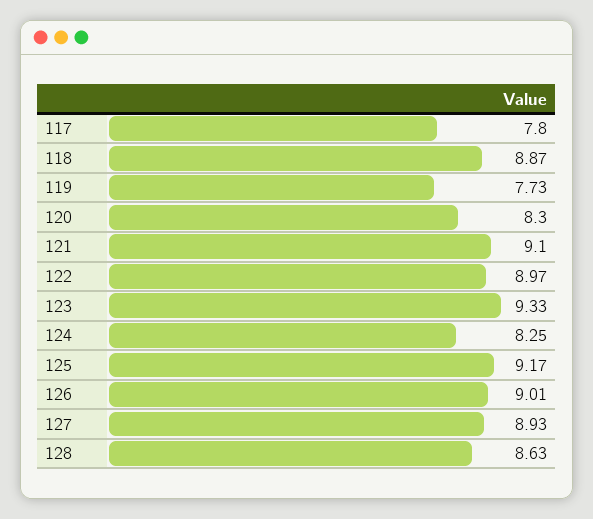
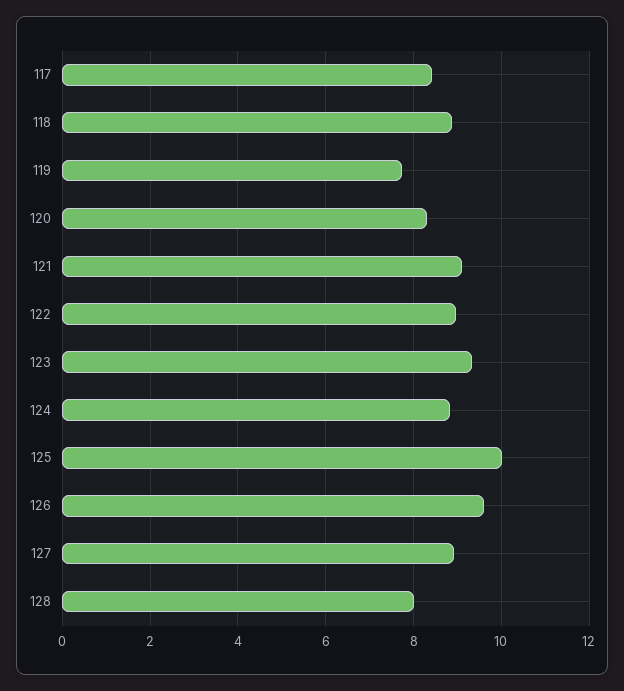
  {
-   "117": 7.8,
+   "117": 8.4,
    "118": 8.87,
    "119": 7.73,
    "120": 8.3,
    "121": 9.1,
    "122": 8.97,
    "123": 9.33,
-   "124": 8.25,
+   "124": 8.8,
-   "125": 9.17,
+   "125": 10,
-   "126": 9.01,
+   "126": 9.6,
    "127": 8.93,
-   "128": 8.63
+   "128": 8
  }

